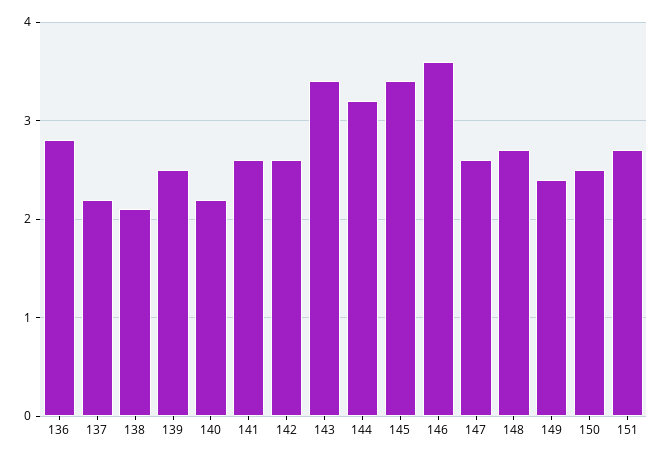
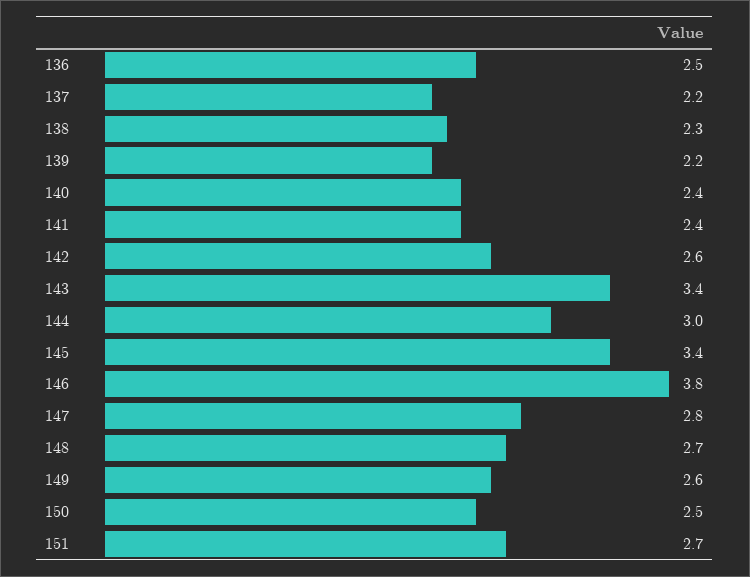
  {
-   "136": 2.8,
+   "136": 2.5,
    "137": 2.2,
-   "138": 2.1,
+   "138": 2.3,
-   "139": 2.5,
+   "139": 2.2,
-   "140": 2.2,
+   "140": 2.4,
-   "141": 2.6,
+   "141": 2.4,
    "142": 2.6,
    "143": 3.4,
-   "144": 3.2,
+   "144": 3,
    "145": 3.4,
-   "146": 3.6,
+   "146": 3.8,
-   "147": 2.6,
+   "147": 2.8,
    "148": 2.7,
-   "149": 2.4,
+   "149": 2.6,
    "150": 2.5,
    "151": 2.7
  }

